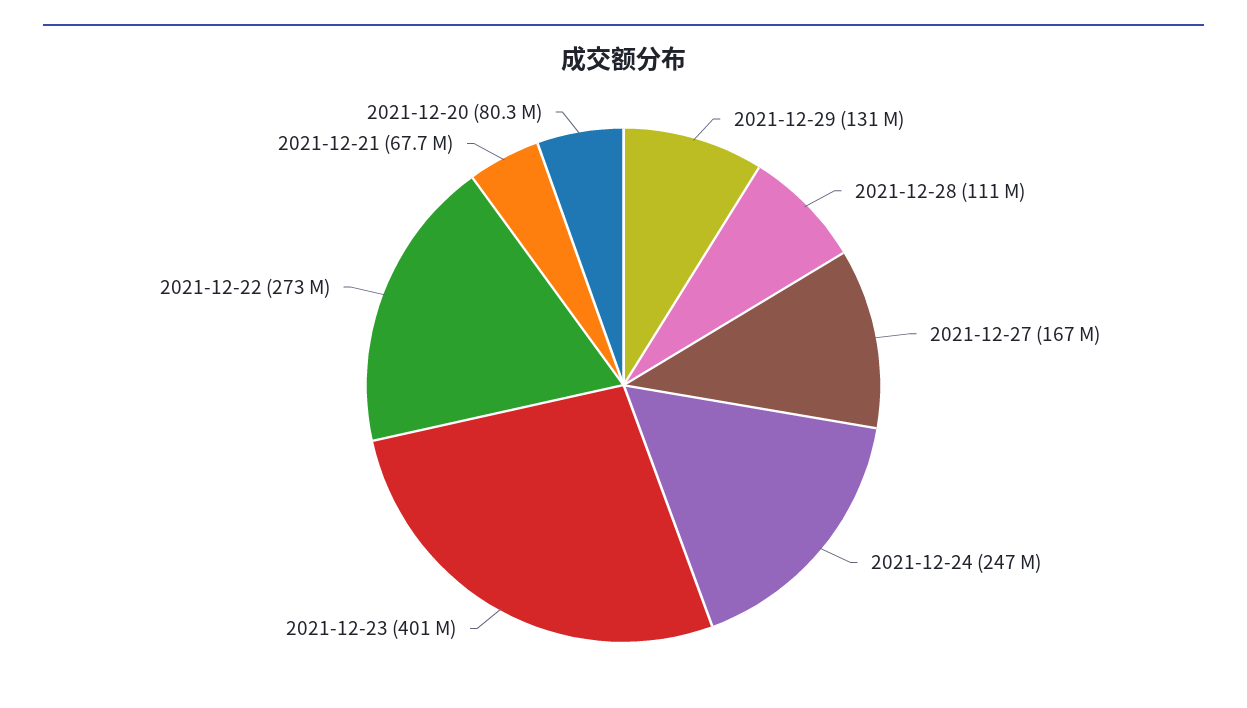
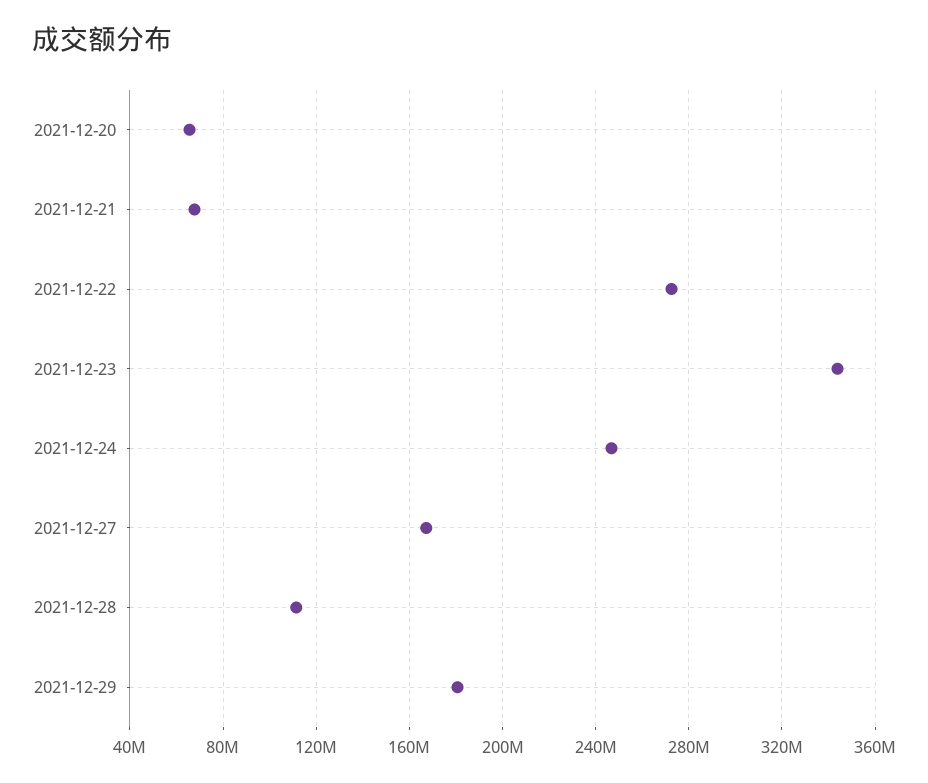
  {
-   "2021-12-29": 131000000,
+   "2021-12-29": 180000000,
    "2021-12-28": 111000000,
    "2021-12-27": 167000000,
    "2021-12-24": 247000000,
-   "2021-12-23": 401000000,
+   "2021-12-23": 345000000,
    "2021-12-22": 273000000,
    "2021-12-21": 67700000,
-   "2021-12-20": 80300000
+   "2021-12-20": 65000000
  }

